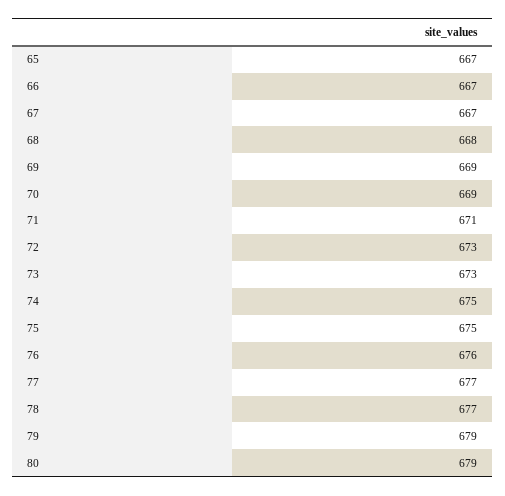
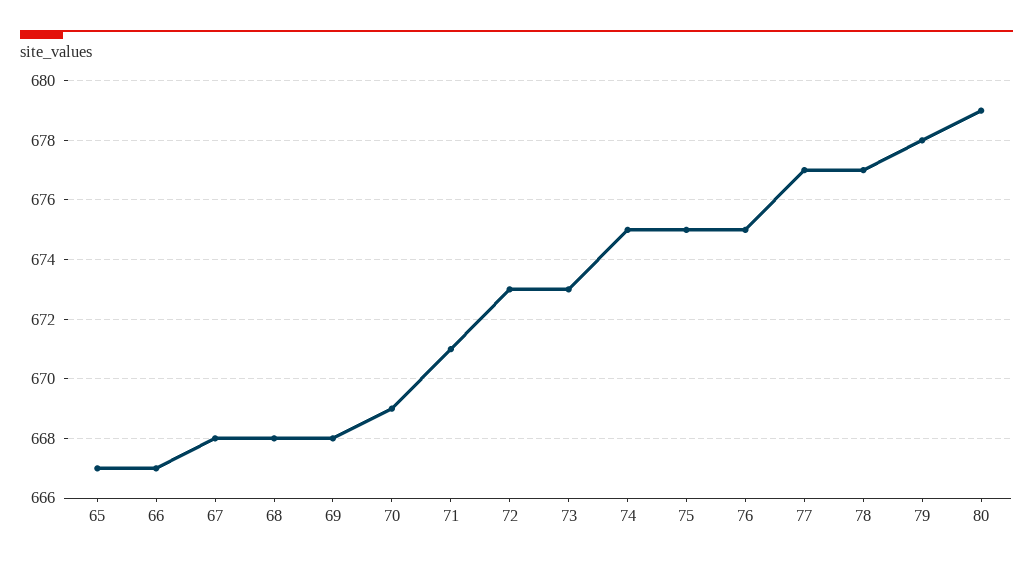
  {
    "65": 667,
    "66": 667,
-   "67": 667,
+   "67": 668,
    "68": 668,
-   "69": 669,
+   "69": 668,
    "70": 669,
    "71": 671,
    "72": 673,
    "73": 673,
    "74": 675,
    "75": 675,
-   "76": 676,
+   "76": 675,
    "77": 677,
    "78": 677,
-   "79": 679,
+   "79": 678,
    "80": 679
  }

